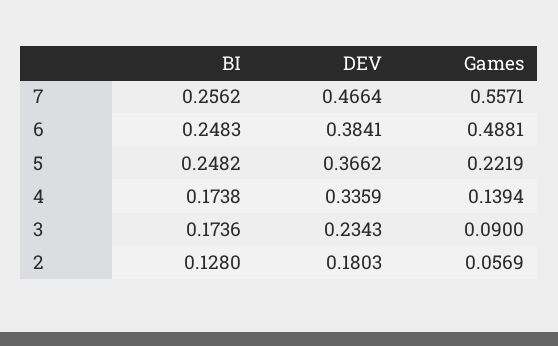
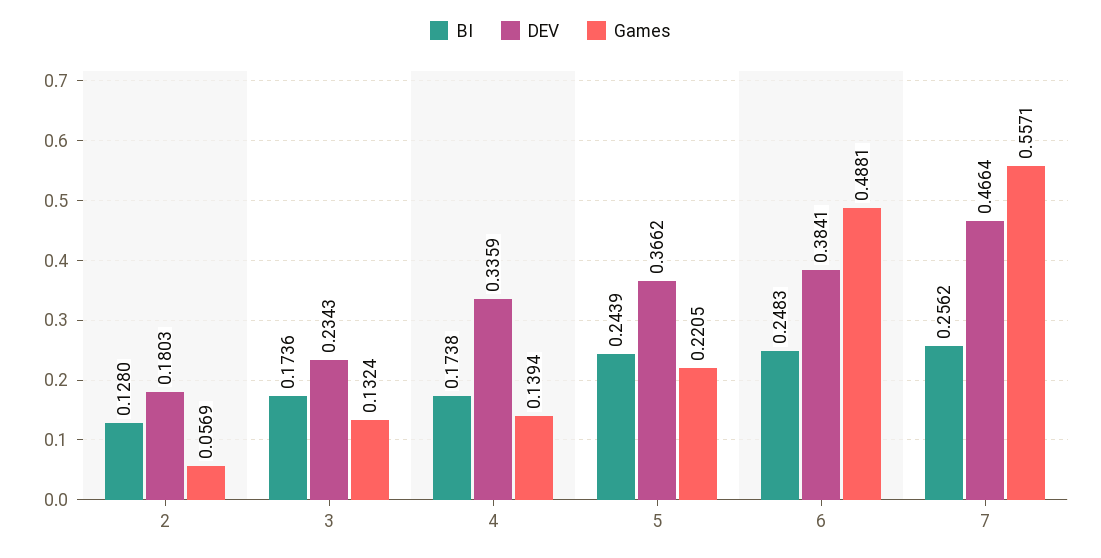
  {
    "BI": {
      "7": 0.2562,
      "6": 0.2483,
-     "5": 0.2482,
+     "5": 0.2439,
      "4": 0.1738,
      "3": 0.1736,
      "2": 0.128
    },
    "DEV": {
      "7": 0.4664,
      "6": 0.3841,
      "5": 0.3662,
      "4": 0.3359,
      "3": 0.2343,
      "2": 0.1803
    },
    "Games": {
      "7": 0.5571,
      "6": 0.4881,
-     "5": 0.2219,
+     "5": 0.2205,
      "4": 0.1394,
-     "3": 0.09,
+     "3": 0.1324,
      "2": 0.0569
    }
  }

